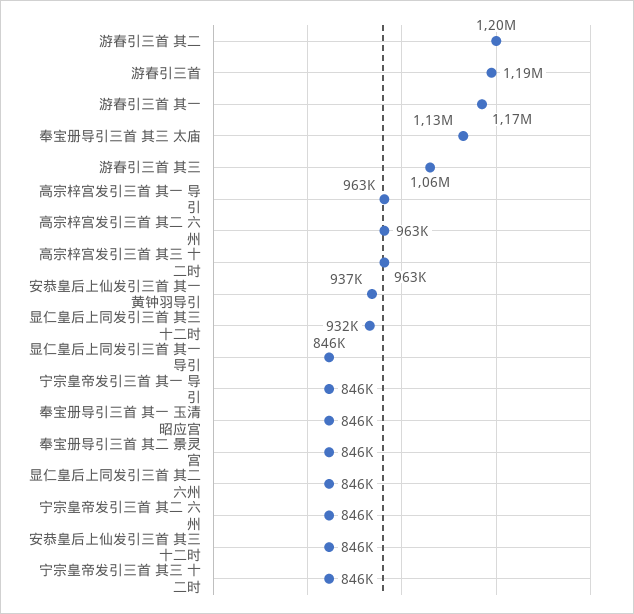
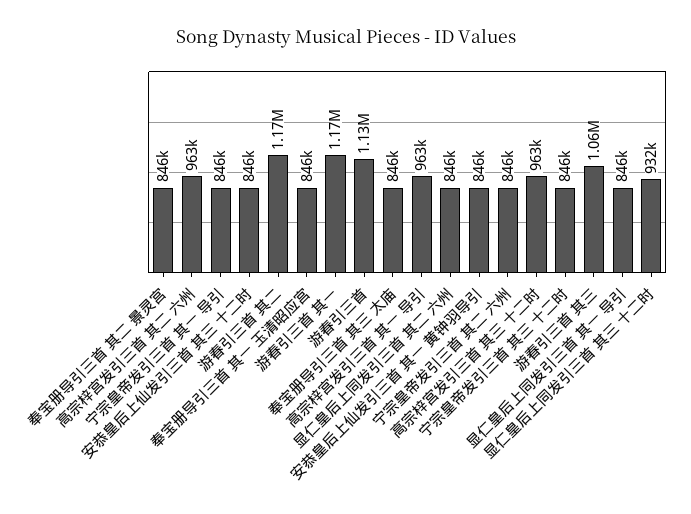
  {
-   "游春引三首 其二": 1200000,
+   "游春引三首 其二": 1170000,
-   "游春引三首": 1190000,
+   "游春引三首": 1130000,
    "游春引三首 其一": 1170000,
-   "奉宝册导引三首 其三 太庙": 1130000,
+   "奉宝册导引三首 其三 太庙": 846000,
    "游春引三首 其三": 1060000,
    "高宗梓宫发引三首 其一 导引": 963000,
    "高宗梓宫发引三首 其二 六州": 963000,
    "高宗梓宫发引三首 其三 十二时": 963000,
-   "安恭皇后上仙发引三首 其一 黄钟羽导引": 937000,
+   "安恭皇后上仙发引三首 其一 黄钟羽导引": 846000,
    "显仁皇后上同发引三首 其三 十二时": 932000,
    "显仁皇后上同发引三首 其一 导引": 846000,
    "宁宗皇帝发引三首 其一 导引": 846000,
    "奉宝册导引三首 其一 玉清昭应宫": 846000,
    "奉宝册导引三首 其二 景灵宫": 846000,
    "显仁皇后上同发引三首 其二 六州": 846000,
    "宁宗皇帝发引三首 其二 六州": 846000,
    "安恭皇后上仙发引三首 其三 十二时": 846000,
    "宁宗皇帝发引三首 其三 十二时": 846000
  }

